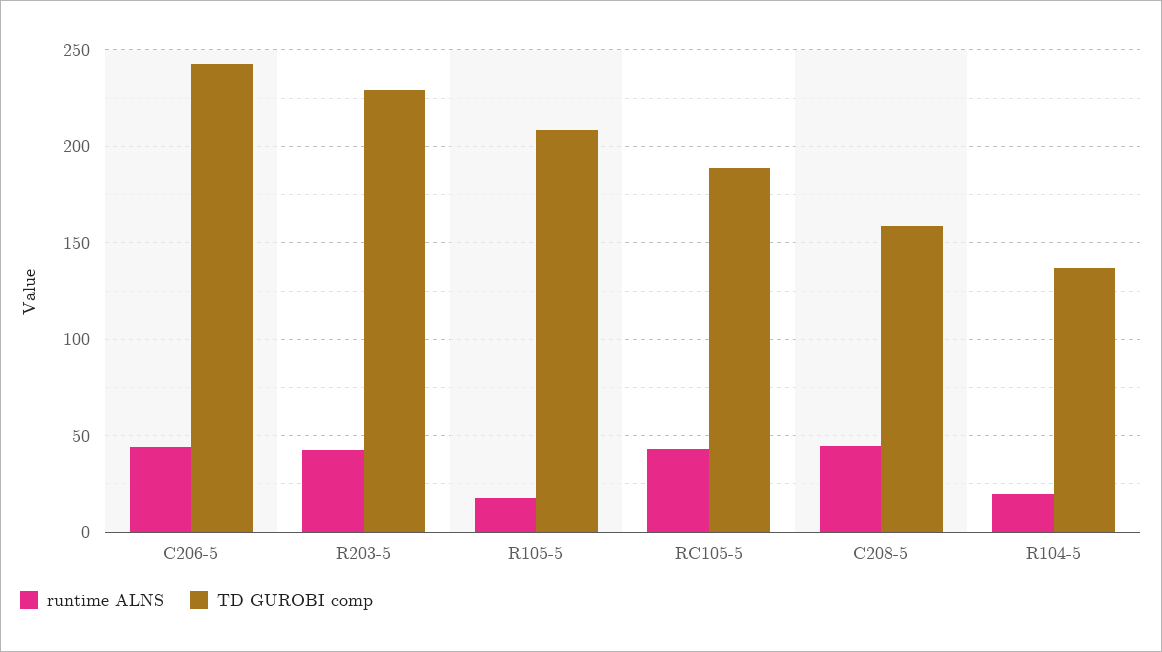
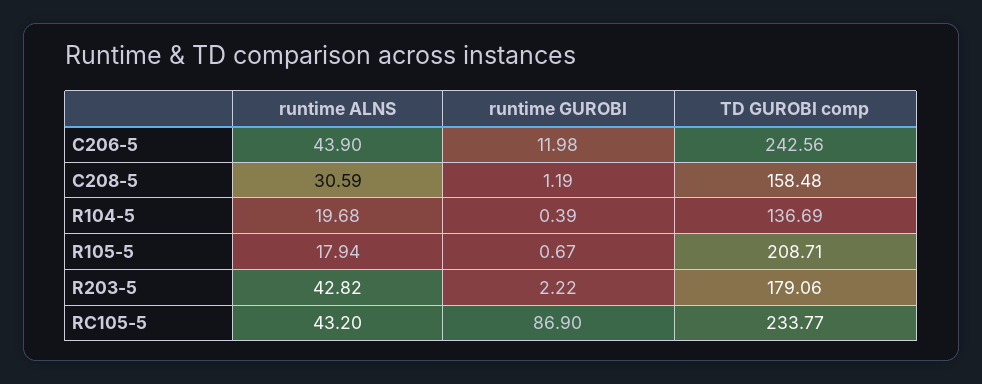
  {
    "runtime ALNS": {
      "C206-5": 43.9,
      "R203-5": 42.82,
      "R105-5": 17.94,
      "RC105-5": 43.2,
-     "C208-5": 45,
+     "C208-5": 30.59,
      "R104-5": 19.68
    },
    "TD GUROBI comp": {
      "C206-5": 242.56,
-     "R203-5": 230,
+     "R203-5": 179.06,
      "R105-5": 208.71,
-     "RC105-5": 190,
+     "RC105-5": 233.77,
      "C208-5": 158.48,
      "R104-5": 136.69
-   }
+   },
+   "runtime GUROBI": {
+     "C206-5": 11.98,
+     "C208-5": 1.19,
+     "R104-5": 0.39,
+     "R105-5": 0.67,
+     "R203-5": 2.22,
+     "RC105-5": 86.9
+   }
  }

